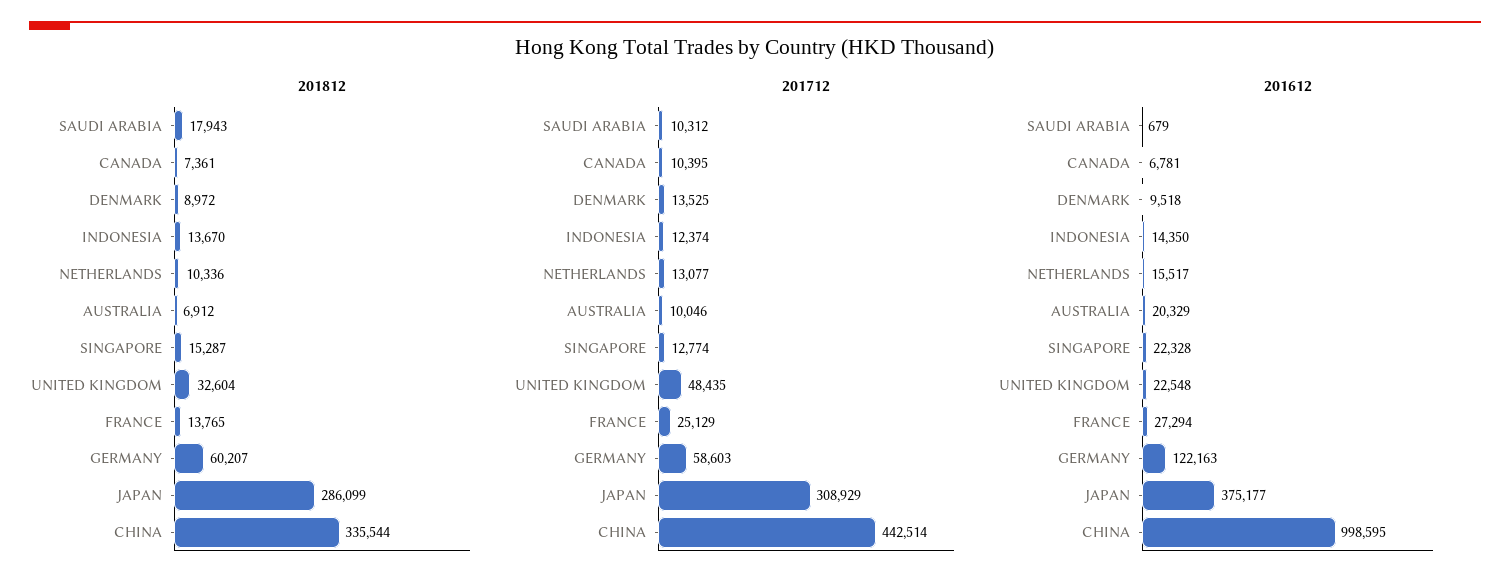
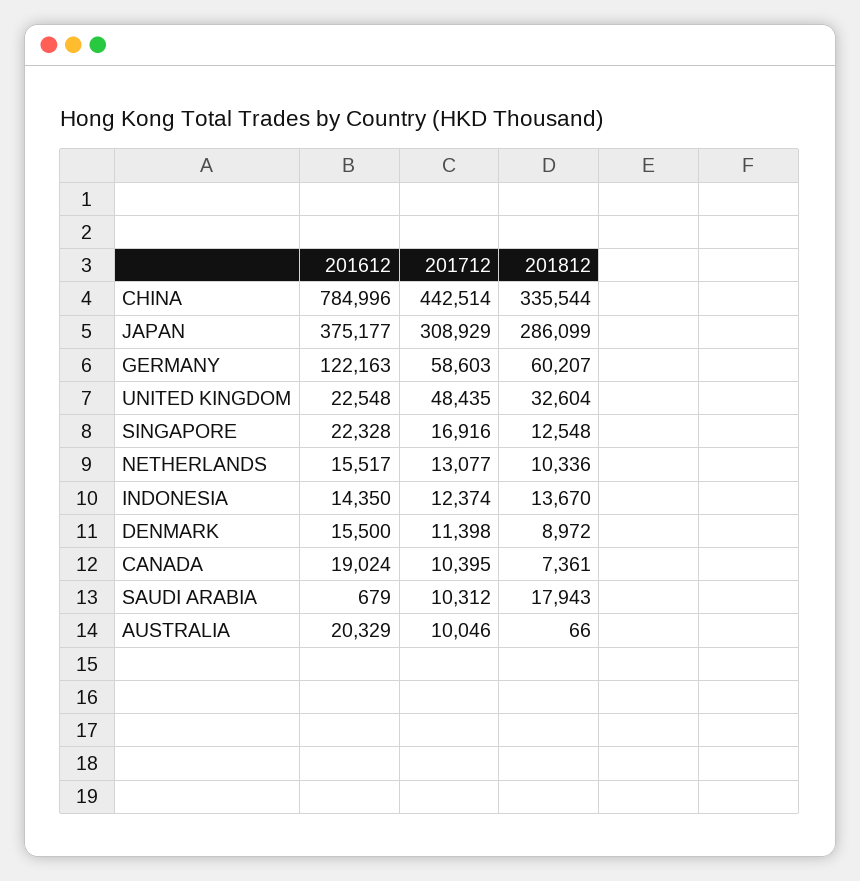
  {
    "201812": {
      "SAUDI ARABIA": 17943,
      "CANADA": 7361,
      "DENMARK": 8972,
      "INDONESIA": 13670,
      "NETHERLANDS": 10336,
-     "AUSTRALIA": 6912,
+     "AUSTRALIA": 66,
-     "SINGAPORE": 15287,
+     "SINGAPORE": 12548,
      "UNITED KINGDOM": 32604,
-     "FRANCE": 13765,
      "GERMANY": 60207,
      "JAPAN": 286099,
      "CHINA": 335544
    },
    "201712": {
      "SAUDI ARABIA": 10312,
      "CANADA": 10395,
-     "DENMARK": 13525,
+     "DENMARK": 11398,
      "INDONESIA": 12374,
      "NETHERLANDS": 13077,
      "AUSTRALIA": 10046,
-     "SINGAPORE": 12774,
+     "SINGAPORE": 16916,
      "UNITED KINGDOM": 48435,
-     "FRANCE": 25129,
      "GERMANY": 58603,
      "JAPAN": 308929,
      "CHINA": 442514
    },
    "201612": {
      "SAUDI ARABIA": 679,
-     "CANADA": 6781,
+     "CANADA": 19024,
-     "DENMARK": 9518,
+     "DENMARK": 15500,
      "INDONESIA": 14350,
      "NETHERLANDS": 15517,
      "AUSTRALIA": 20329,
      "SINGAPORE": 22328,
      "UNITED KINGDOM": 22548,
-     "FRANCE": 27294,
      "GERMANY": 122163,
      "JAPAN": 375177,
-     "CHINA": 998595
+     "CHINA": 784996
    }
  }

